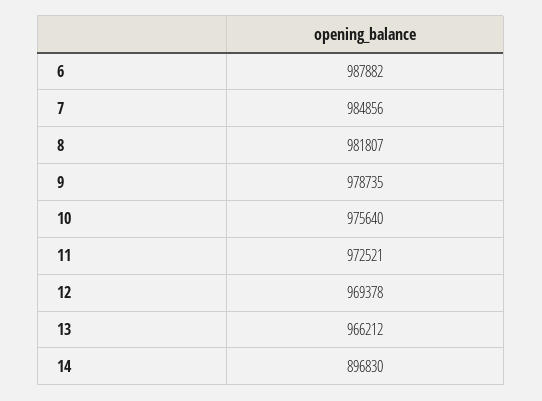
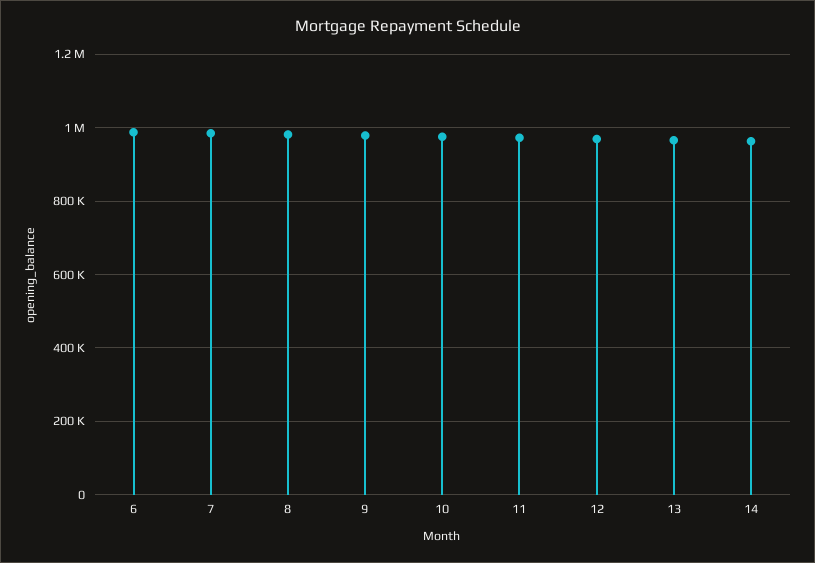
  {
    "6": 987882,
    "7": 984856,
    "8": 981807,
    "9": 978735,
    "10": 975640,
    "11": 972521,
    "12": 969378,
    "13": 966212,
-   "14": 896830
+   "14": 960000
  }

